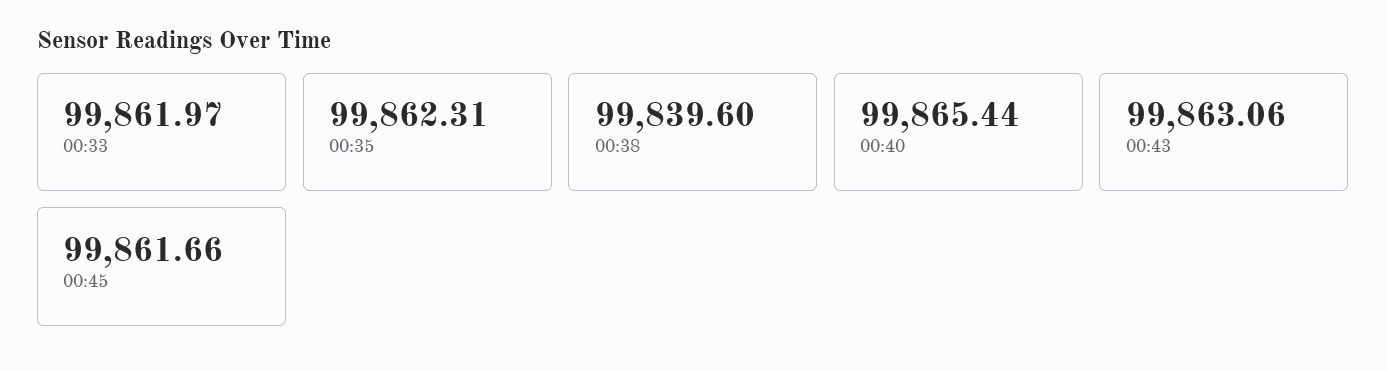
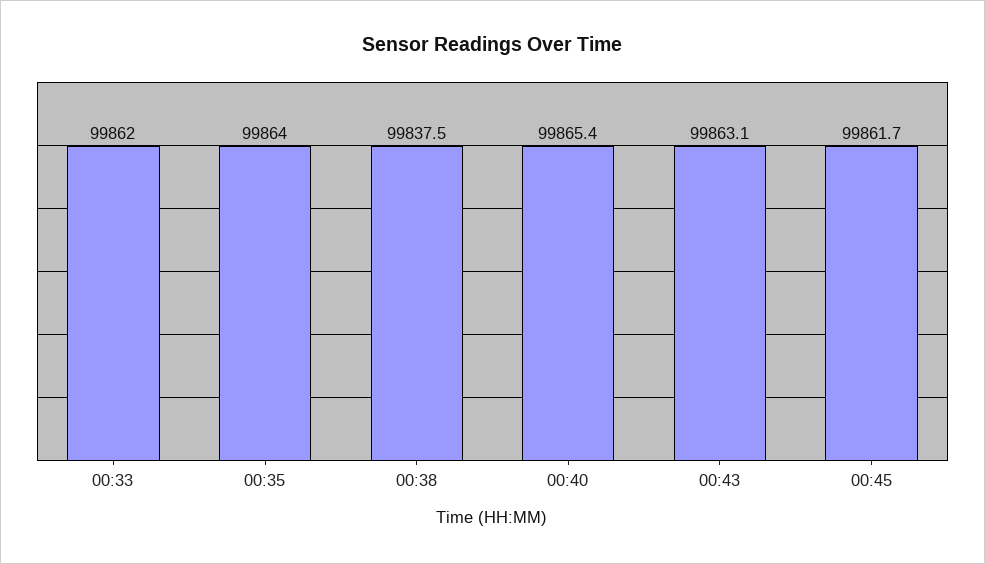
  {
    "00:33": 99861.97,
-   "00:35": 99862.31,
+   "00:35": 99864,
-   "00:38": 99839.6,
+   "00:38": 99837.5,
    "00:40": 99865.44,
    "00:43": 99863.06,
    "00:45": 99861.66
  }

